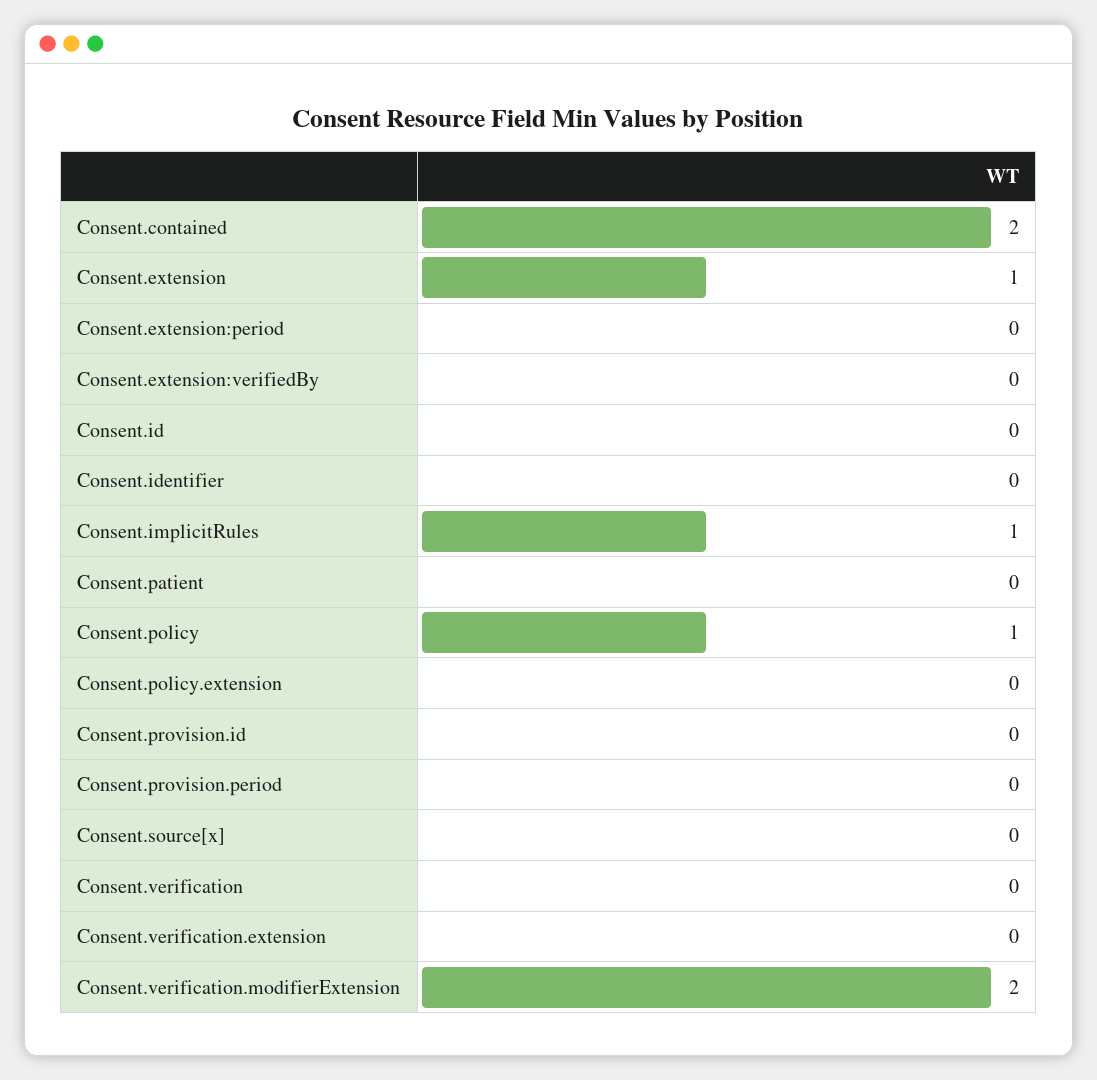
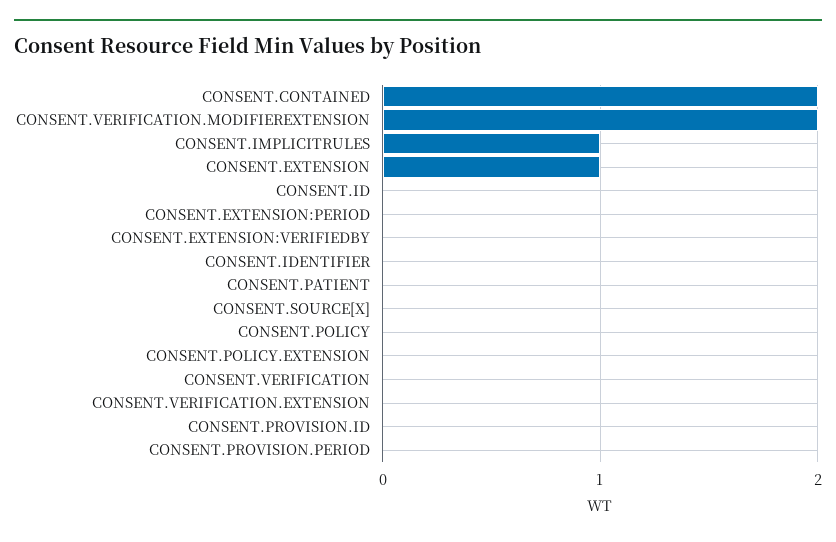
  {
    "Consent.contained": 2,
    "Consent.extension": 1,
    "Consent.extension:period": 0,
    "Consent.extension:verifiedBy": 0,
    "Consent.id": 0,
    "Consent.identifier": 0,
    "Consent.implicitRules": 1,
    "Consent.patient": 0,
-   "Consent.policy": 1,
+   "Consent.policy": 0,
    "Consent.policy.extension": 0,
    "Consent.provision.id": 0,
    "Consent.provision.period": 0,
    "Consent.source[x]": 0,
    "Consent.verification": 0,
    "Consent.verification.extension": 0,
    "Consent.verification.modifierExtension": 2
  }

